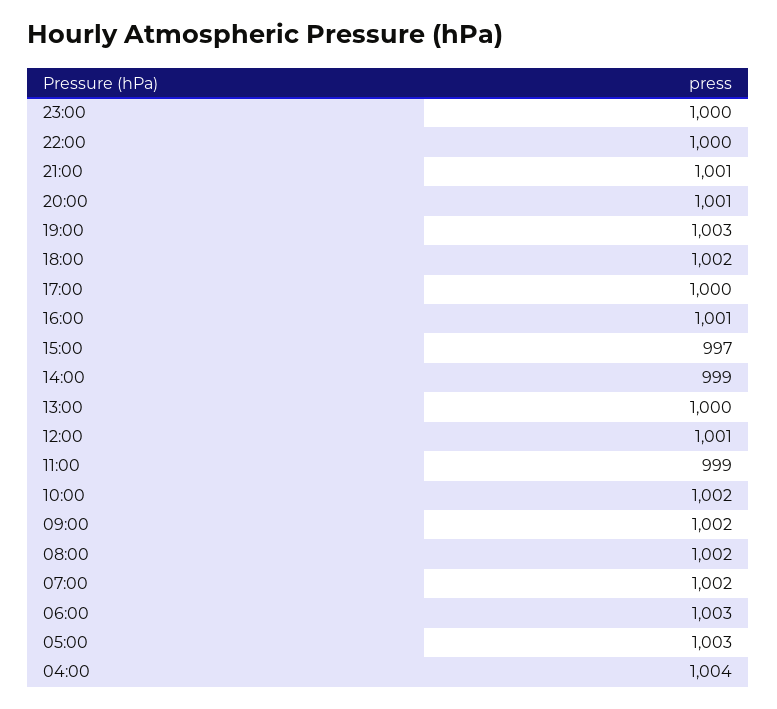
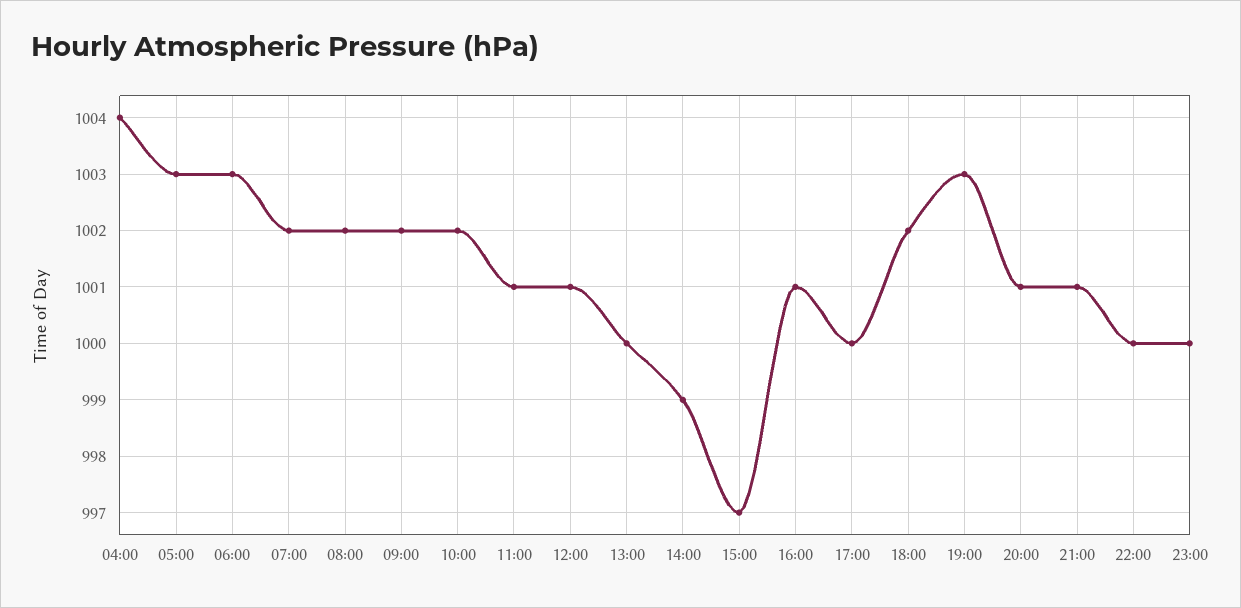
  {
    "23:00": 1000,
    "22:00": 1000,
    "21:00": 1001,
    "20:00": 1001,
    "19:00": 1003,
    "18:00": 1002,
    "17:00": 1000,
    "16:00": 1001,
    "15:00": 997,
    "14:00": 999,
    "13:00": 1000,
    "12:00": 1001,
-   "11:00": 999,
+   "11:00": 1001,
    "10:00": 1002,
    "09:00": 1002,
    "08:00": 1002,
    "07:00": 1002,
    "06:00": 1003,
    "05:00": 1003,
    "04:00": 1004
  }

